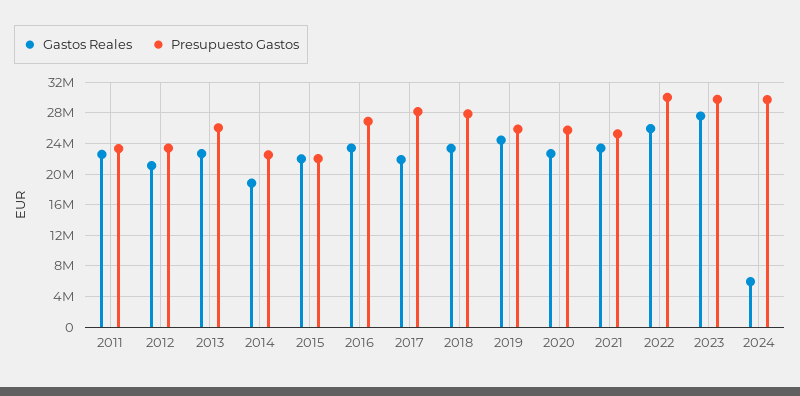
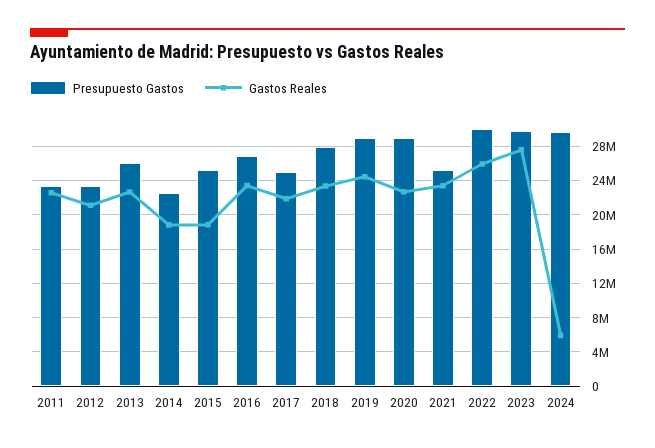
  {
    "Gastos Reales": {
      "2011": 23000000,
      "2012": 21000000,
      "2013": 23000000,
      "2014": 19000000,
-     "2015": 22000000,
+     "2015": 19000000,
      "2016": 23000000,
      "2017": 22000000,
      "2018": 23000000,
      "2019": 24000000,
      "2020": 23000000,
      "2021": 23000000,
      "2022": 26000000,
      "2023": 28000000,
      "2024": 6000000
    },
    "Presupuesto Gastos": {
      "2011": 23000000,
      "2012": 23000000,
      "2013": 26000000,
      "2014": 23000000,
-     "2015": 22000000,
+     "2015": 25000000,
      "2016": 27000000,
-     "2017": 28000000,
+     "2017": 25000000,
      "2018": 28000000,
-     "2019": 26000000,
+     "2019": 29000000,
-     "2020": 26000000,
+     "2020": 29000000,
      "2021": 25000000,
      "2022": 30000000,
      "2023": 30000000,
      "2024": 30000000
    }
  }

